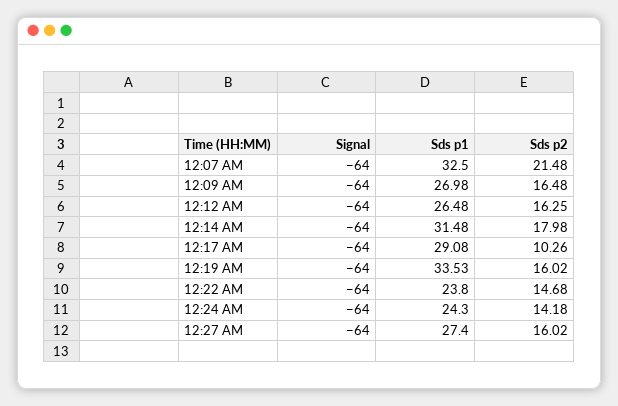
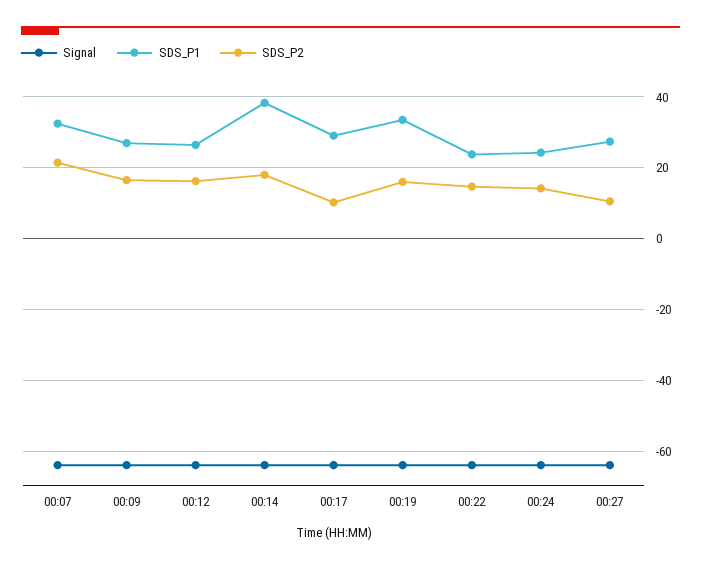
  {
    "Signal": {
      "12:07 AM": -64,
      "12:09 AM": -64,
      "12:12 AM": -64,
      "12:14 AM": -64,
      "12:17 AM": -64,
      "12:19 AM": -64,
      "12:22 AM": -64,
      "12:24 AM": -64,
      "12:27 AM": -64
    },
    "Sds p1": {
      "12:07 AM": 32.5,
      "12:09 AM": 26.98,
      "12:12 AM": 26.48,
-     "12:14 AM": 31.48,
+     "12:14 AM": 38,
      "12:17 AM": 29.08,
      "12:19 AM": 33.53,
      "12:22 AM": 23.8,
      "12:24 AM": 24.3,
      "12:27 AM": 27.4
    },
    "Sds p2": {
      "12:07 AM": 21.48,
      "12:09 AM": 16.48,
      "12:12 AM": 16.25,
      "12:14 AM": 17.98,
      "12:17 AM": 10.26,
      "12:19 AM": 16.02,
      "12:22 AM": 14.68,
      "12:24 AM": 14.18,
-     "12:27 AM": 16.02
+     "12:27 AM": 10
    }
  }

